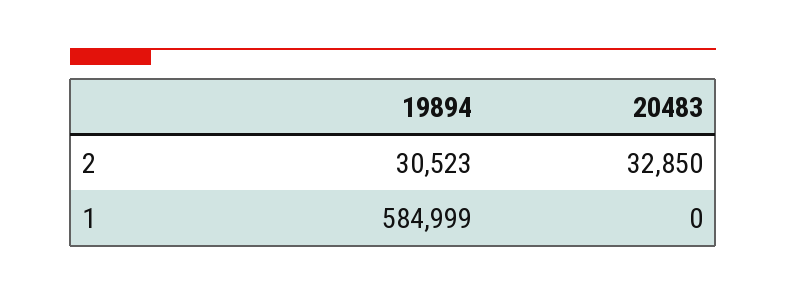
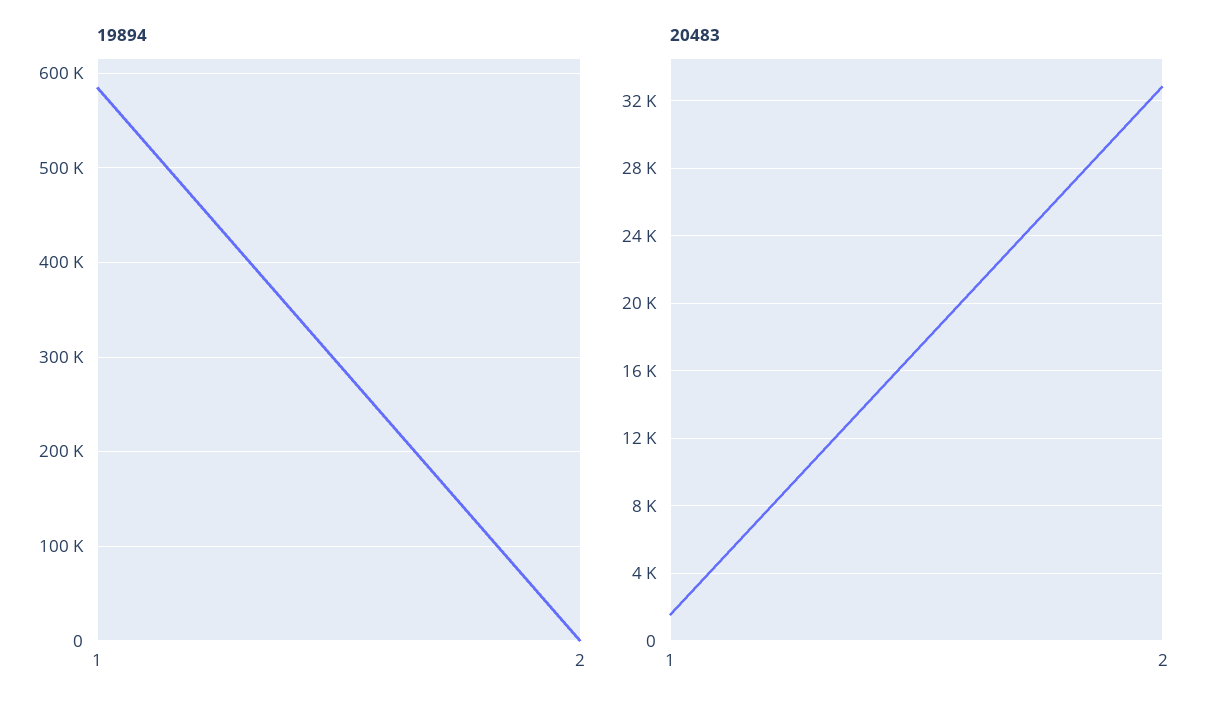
  {
    "19894": {
-     "2": 30523,
+     "2": 0,
      "1": 584999
    },
    "20483": {
      "2": 32850,
-     "1": 0
+     "1": 1500
    }
  }

